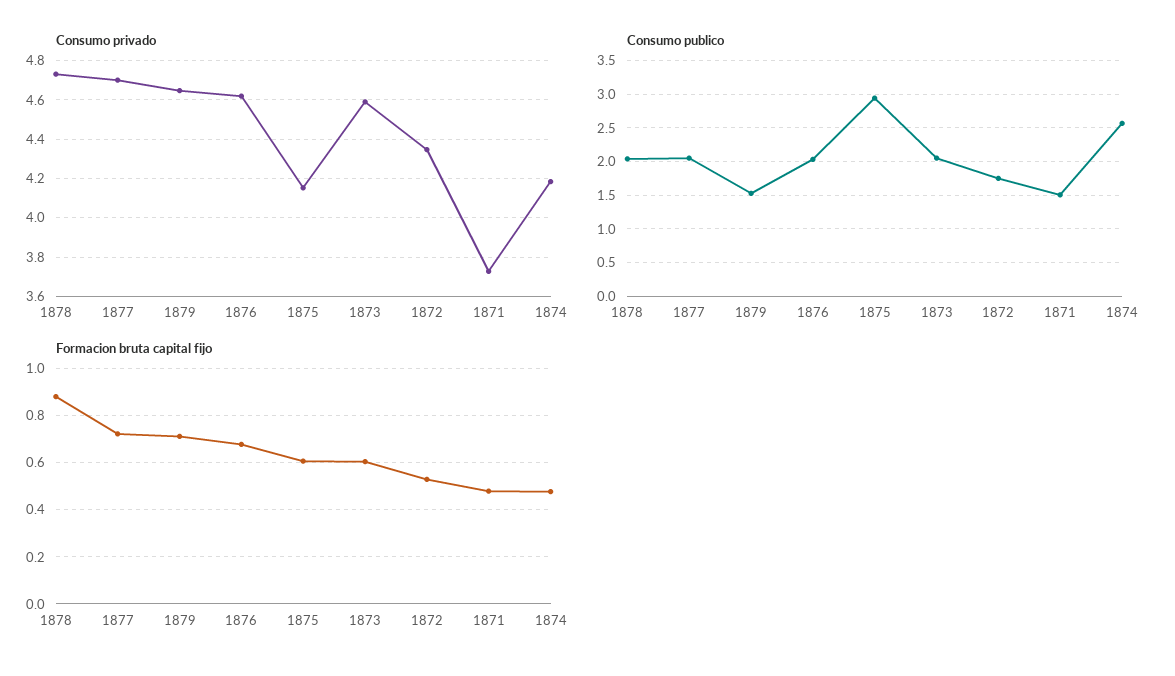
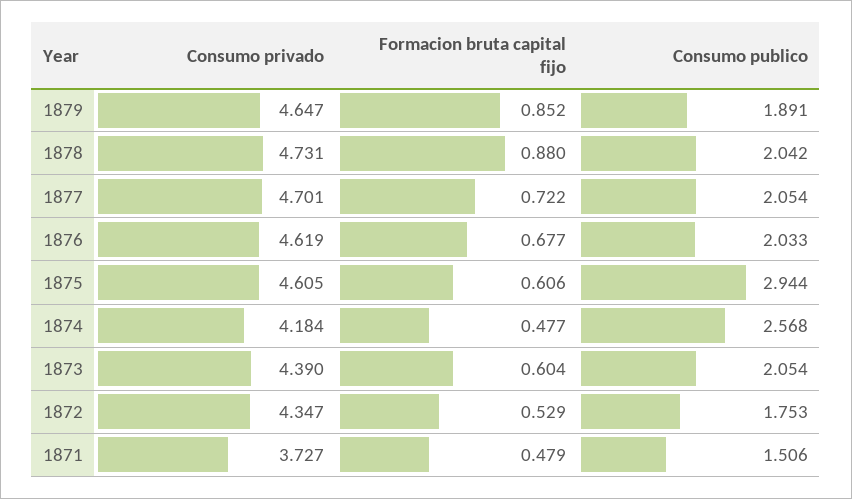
  {
    "Consumo privado": {
      "1878": 4.731,
      "1877": 4.701,
      "1879": 4.647,
      "1876": 4.619,
-     "1875": 4.15,
+     "1875": 4.605,
-     "1873": 4.6,
+     "1873": 4.39,
      "1872": 4.347,
      "1871": 3.727,
      "1874": 4.184
    },
    "Consumo publico": {
      "1878": 2.042,
      "1877": 2.054,
-     "1879": 1.5,
+     "1879": 1.891,
      "1876": 2.033,
      "1875": 2.944,
      "1873": 2.054,
      "1872": 1.753,
      "1871": 1.506,
      "1874": 2.568
    },
    "Formacion bruta capital fijo": {
      "1878": 0.88,
      "1877": 0.722,
-     "1879": 0.7,
+     "1879": 0.852,
      "1876": 0.677,
      "1875": 0.606,
      "1873": 0.604,
      "1872": 0.529,
      "1871": 0.479,
      "1874": 0.477
    }
  }

